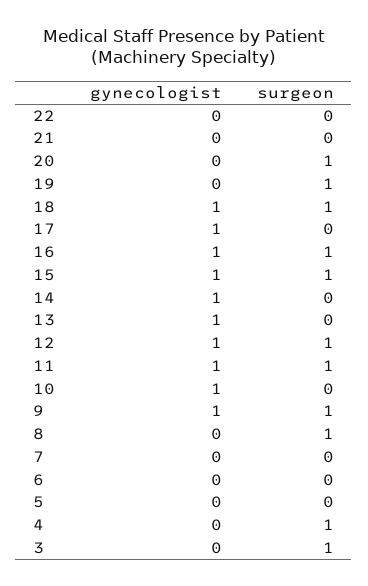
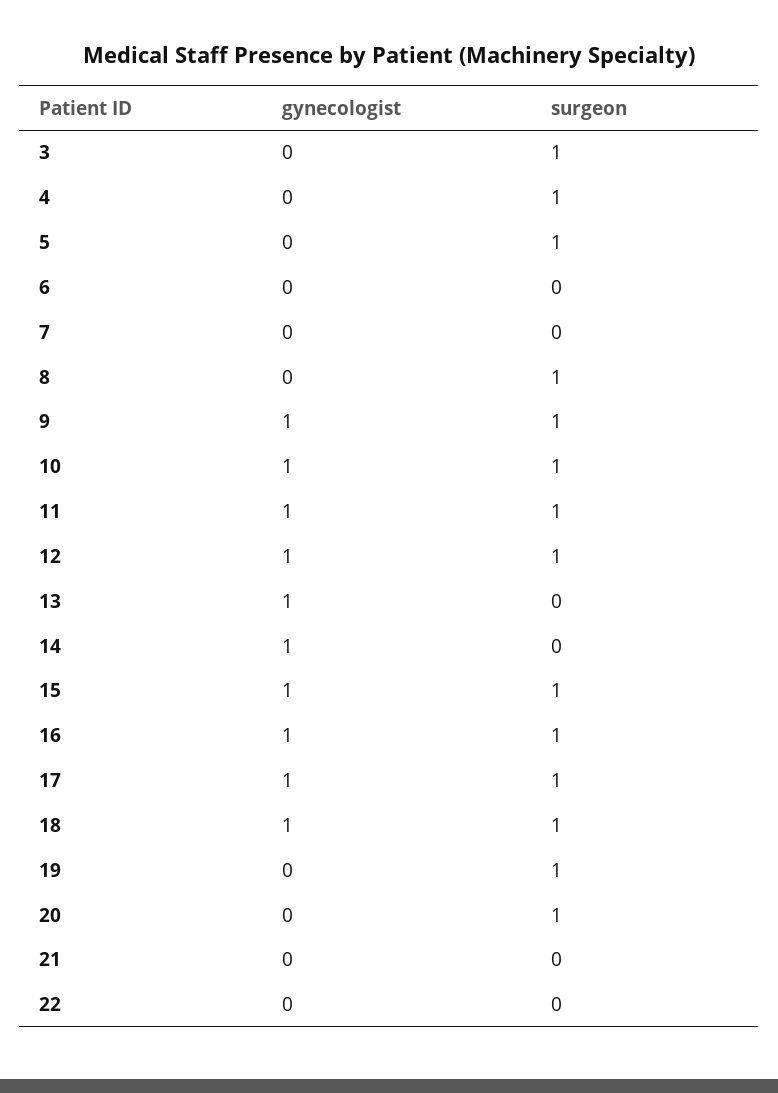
  {
    "gynecologist": {
      "22": 0,
      "21": 0,
      "20": 0,
      "19": 0,
      "18": 1,
      "17": 1,
      "16": 1,
      "15": 1,
      "14": 1,
      "13": 1,
      "12": 1,
      "11": 1,
      "10": 1,
      "9": 1,
      "8": 0,
      "7": 0,
      "6": 0,
      "5": 0,
      "4": 0,
      "3": 0
    },
    "surgeon": {
      "22": 0,
      "21": 0,
      "20": 1,
      "19": 1,
      "18": 1,
-     "17": 0,
+     "17": 1,
      "16": 1,
      "15": 1,
      "14": 0,
      "13": 0,
      "12": 1,
      "11": 1,
-     "10": 0,
+     "10": 1,
      "9": 1,
      "8": 1,
      "7": 0,
      "6": 0,
-     "5": 0,
+     "5": 1,
      "4": 1,
      "3": 1
    }
  }

